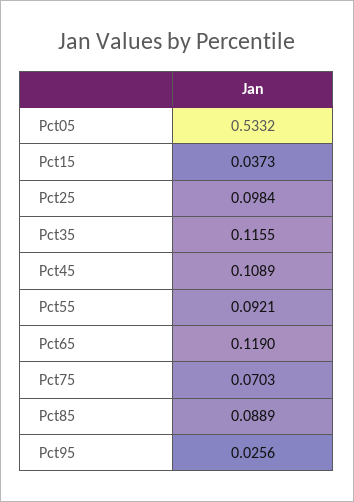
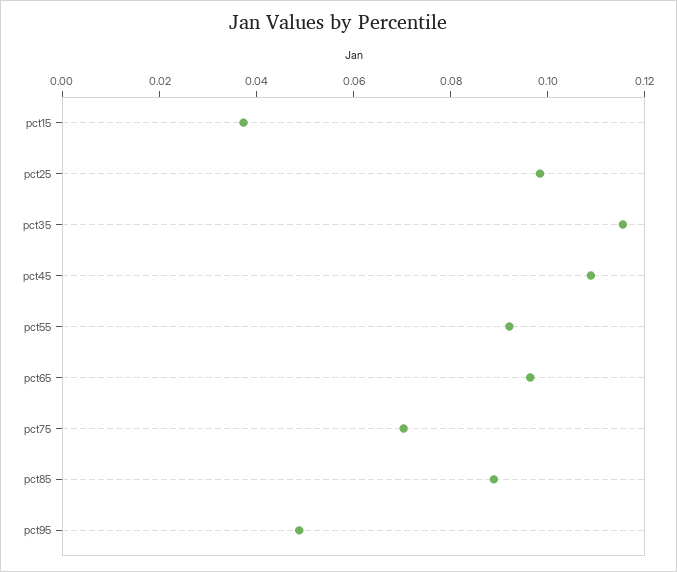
  {
-   "Pct05": 0.5332,
    "Pct15": 0.0373,
    "Pct25": 0.0984,
    "Pct35": 0.1155,
    "Pct45": 0.1089,
    "Pct55": 0.0921,
-   "Pct65": 0.119,
+   "Pct65": 0.095,
    "Pct75": 0.0703,
    "Pct85": 0.0889,
-   "Pct95": 0.0256
+   "Pct95": 0.05
  }

